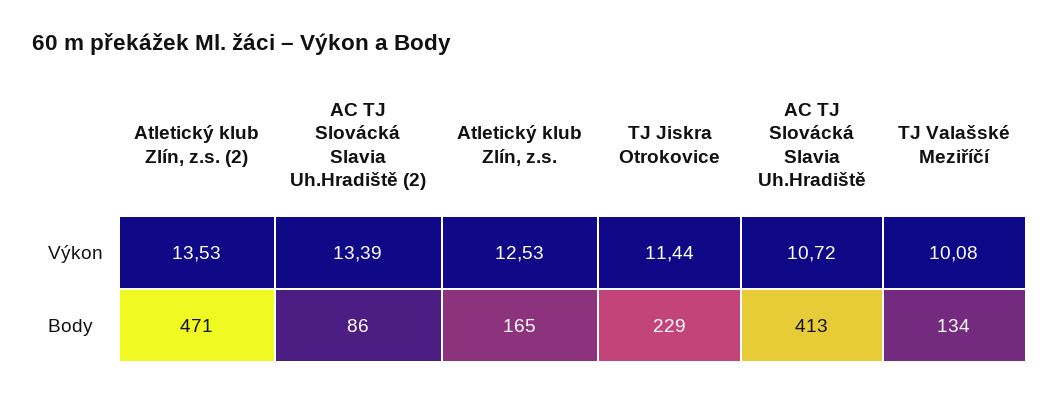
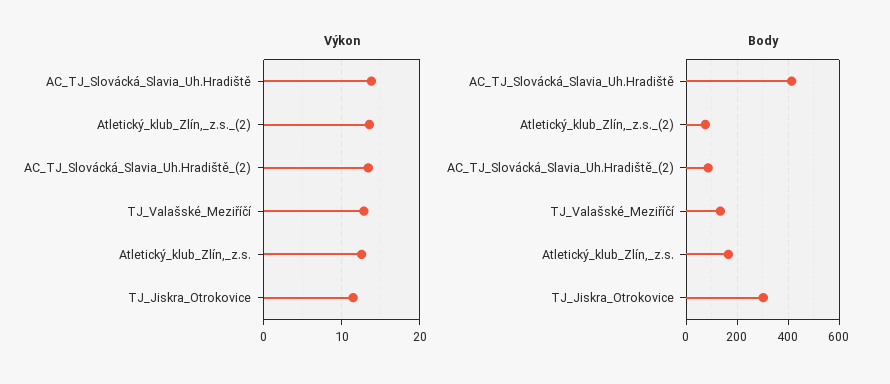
  {
    "Výkon": {
      "Atletický klub Zlín, z.s. (2)": 13.53,
      "AC TJ Slovácká Slavia Uh.Hradiště (2)": 13.39,
      "Atletický klub Zlín, z.s.": 12.53,
      "TJ Jiskra Otrokovice": 11.44,
-     "AC TJ Slovácká Slavia Uh.Hradiště": 10.72,
+     "AC TJ Slovácká Slavia Uh.Hradiště": 14,
-     "TJ Valašské Meziříčí": 10.08
+     "TJ Valašské Meziříčí": 13
    },
    "Body": {
-     "Atletický klub Zlín, z.s. (2)": 471,
+     "Atletický klub Zlín, z.s. (2)": 75,
      "AC TJ Slovácká Slavia Uh.Hradiště (2)": 86,
      "Atletický klub Zlín, z.s.": 165,
-     "TJ Jiskra Otrokovice": 229,
+     "TJ Jiskra Otrokovice": 300,
      "AC TJ Slovácká Slavia Uh.Hradiště": 413,
      "TJ Valašské Meziříčí": 134
    }
  }

